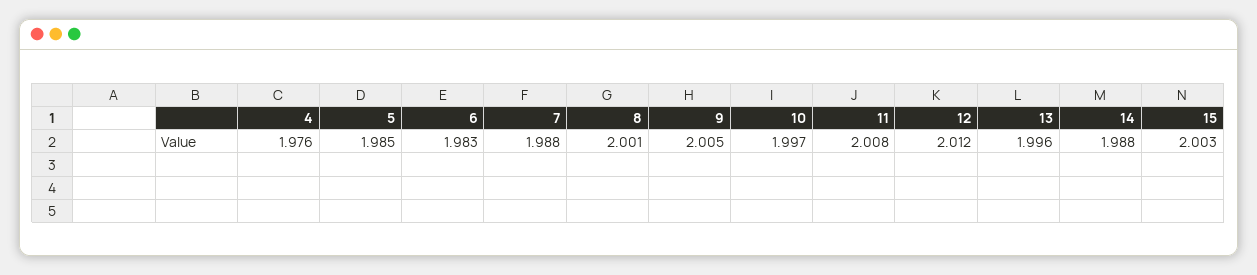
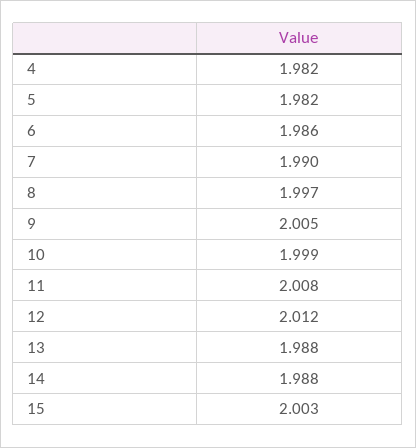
  {
-   "4": 1.976,
+   "4": 1.982,
-   "5": 1.985,
+   "5": 1.982,
-   "6": 1.983,
+   "6": 1.986,
-   "7": 1.988,
+   "7": 1.99,
-   "8": 2.001,
+   "8": 1.997,
    "9": 2.005,
-   "10": 1.997,
+   "10": 1.999,
    "11": 2.008,
    "12": 2.012,
-   "13": 1.996,
+   "13": 1.988,
    "14": 1.988,
    "15": 2.003
  }

